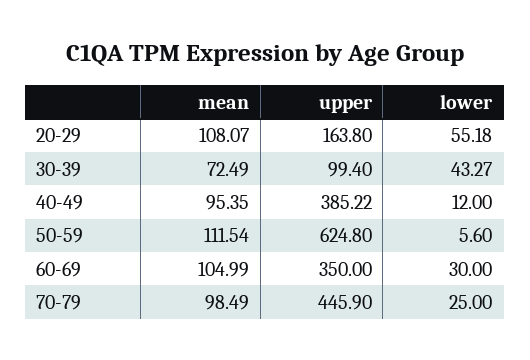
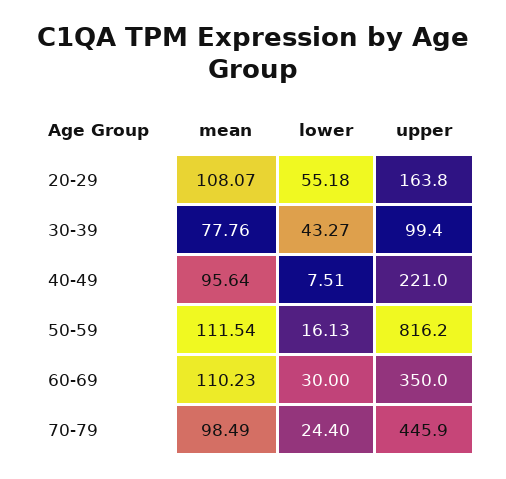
  {
    "mean": {
      "20-29": 108.07,
-     "30-39": 72.49,
+     "30-39": 77.76,
-     "40-49": 95.35,
+     "40-49": 95.64,
      "50-59": 111.54,
-     "60-69": 104.99,
+     "60-69": 110.23,
      "70-79": 98.49
    },
    "upper": {
      "20-29": 163.8,
      "30-39": 99.4,
-     "40-49": 385.22,
+     "40-49": 221,
-     "50-59": 624.8,
+     "50-59": 816.2,
      "60-69": 350,
      "70-79": 445.9
    },
    "lower": {
      "20-29": 55.18,
      "30-39": 43.27,
-     "40-49": 12,
+     "40-49": 7.51,
-     "50-59": 5.6,
+     "50-59": 16.13,
      "60-69": 30,
-     "70-79": 25
+     "70-79": 24.4
    }
  }

